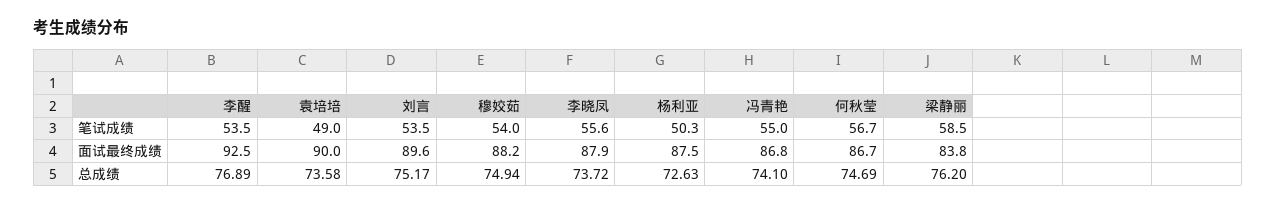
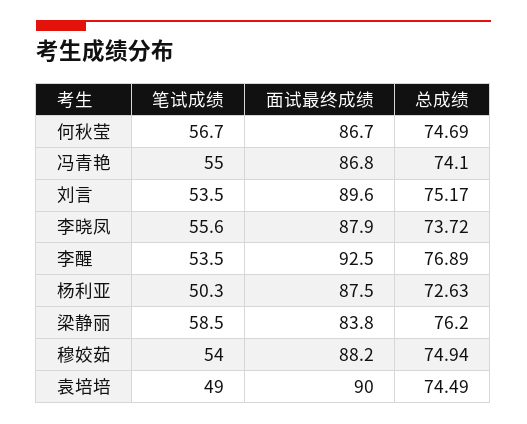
  {
    "李醒": {
      "笔试成绩": 53.5,
      "面试最终成绩": 92.5,
      "总成绩": 76.89
    },
    "袁培培": {
      "笔试成绩": 49,
      "面试最终成绩": 90,
-     "总成绩": 73.58
+     "总成绩": 74.49
    },
    "刘言": {
      "笔试成绩": 53.5,
      "面试最终成绩": 89.6,
      "总成绩": 75.17
    },
    "穆姣茹": {
      "笔试成绩": 54,
      "面试最终成绩": 88.2,
      "总成绩": 74.94
    },
    "李晓凤": {
      "笔试成绩": 55.6,
      "面试最终成绩": 87.9,
      "总成绩": 73.72
    },
    "杨利亚": {
      "笔试成绩": 50.3,
      "面试最终成绩": 87.5,
      "总成绩": 72.63
    },
    "冯青艳": {
      "笔试成绩": 55,
      "面试最终成绩": 86.8,
      "总成绩": 74.1
    },
    "何秋莹": {
      "笔试成绩": 56.7,
      "面试最终成绩": 86.7,
      "总成绩": 74.69
    },
    "梁静丽": {
      "笔试成绩": 58.5,
      "面试最终成绩": 83.8,
      "总成绩": 76.2
    }
  }

